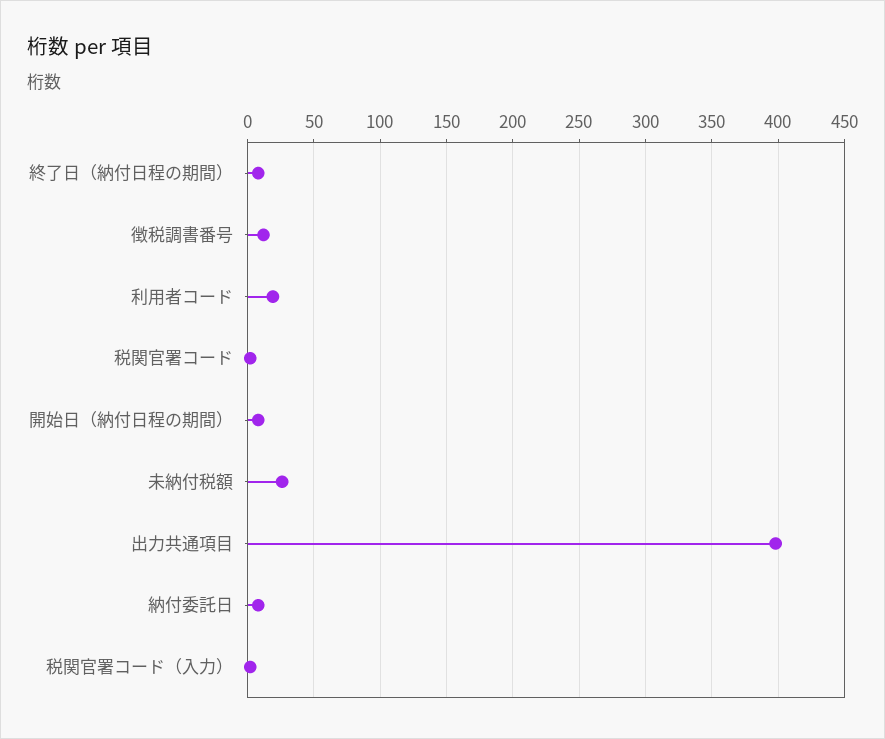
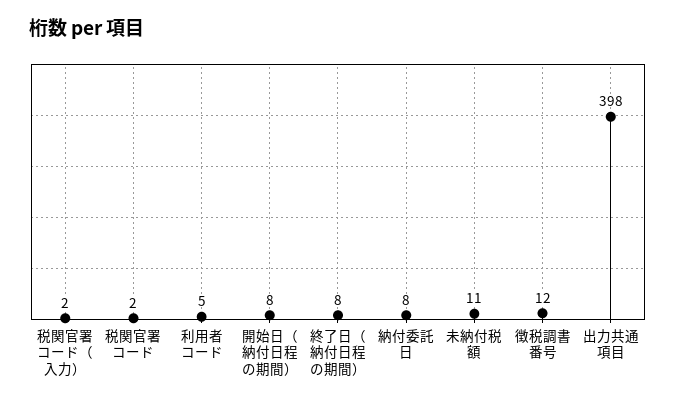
  {
    "終了日（納付日程の期間）": 8,
    "徴税調書番号": 12,
-   "利用者コード": 20,
+   "利用者コード": 5,
    "税関官署コード": 2,
    "開始日（納付日程の期間）": 8,
-   "未納付税額": 25,
+   "未納付税額": 11,
    "出力共通項目": 398,
    "納付委託日": 8,
    "税関官署コード（入力）": 2
  }

